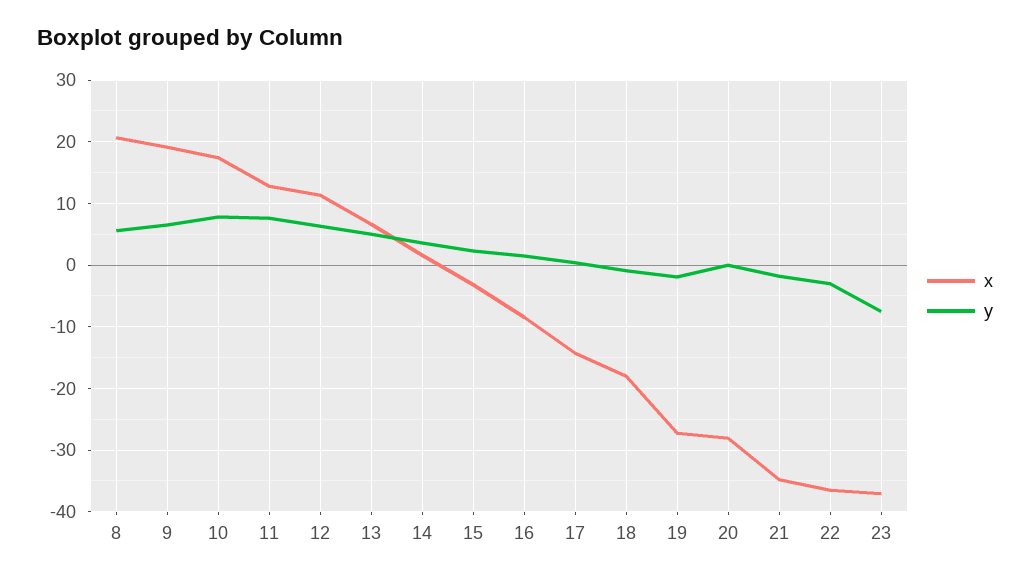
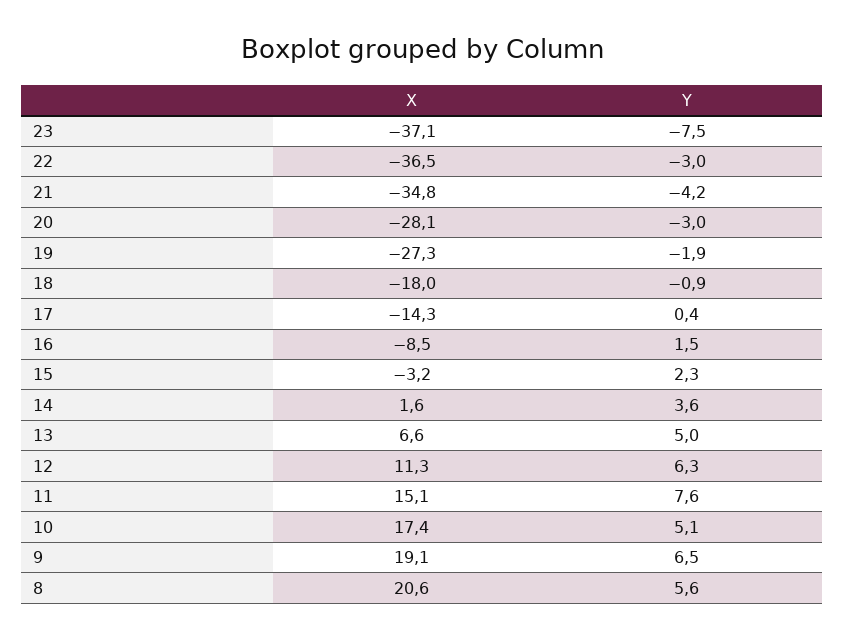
  {
    "x": {
      "8": 20.6,
      "9": 19.1,
      "10": 17.4,
-     "11": 13,
+     "11": 15.1,
      "12": 11.3,
      "13": 6.6,
      "14": 1.6,
      "15": -3.2,
      "16": -8.5,
      "17": -14.3,
      "18": -18,
      "19": -27.3,
      "20": -28.1,
      "21": -34.8,
      "22": -36.5,
      "23": -37.1
    },
    "y": {
      "8": 5.6,
      "9": 6.5,
-     "10": 8,
+     "10": 5.1,
      "11": 7.6,
      "12": 6.3,
      "13": 5,
      "14": 3.6,
      "15": 2.3,
      "16": 1.5,
      "17": 0.4,
      "18": -0.9,
      "19": -1.9,
-     "20": 0,
+     "20": -3,
-     "21": -2,
+     "21": -4.2,
      "22": -3,
      "23": -7.5
    }
  }

